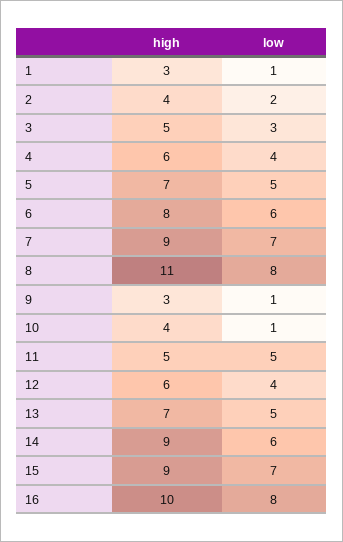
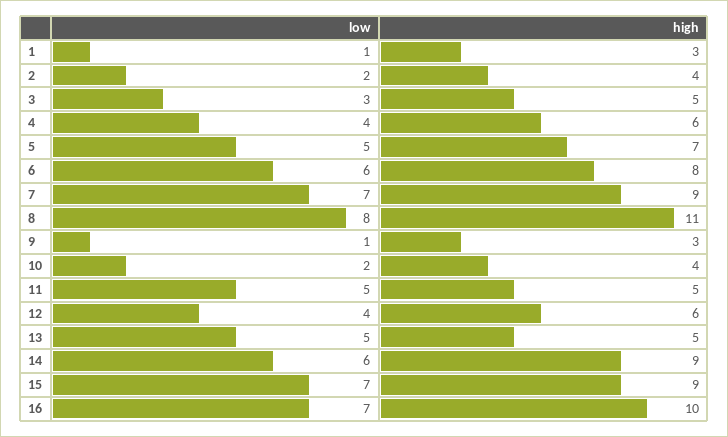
  {
    "high": {
      "1": 3,
      "2": 4,
      "3": 5,
      "4": 6,
      "5": 7,
      "6": 8,
      "7": 9,
      "8": 11,
      "9": 3,
      "10": 4,
      "11": 5,
      "12": 6,
-     "13": 7,
+     "13": 5,
      "14": 9,
      "15": 9,
      "16": 10
    },
    "low": {
      "1": 1,
      "2": 2,
      "3": 3,
      "4": 4,
      "5": 5,
      "6": 6,
      "7": 7,
      "8": 8,
      "9": 1,
-     "10": 1,
+     "10": 2,
      "11": 5,
      "12": 4,
      "13": 5,
      "14": 6,
      "15": 7,
-     "16": 8
+     "16": 7
    }
  }

